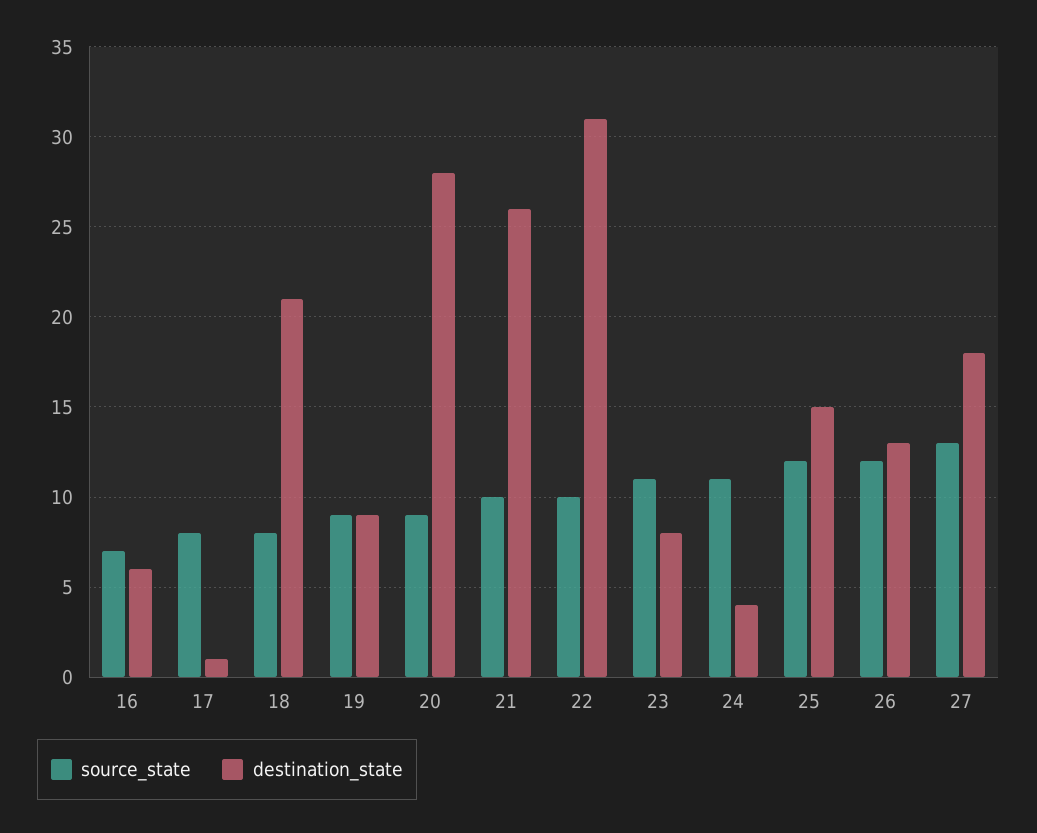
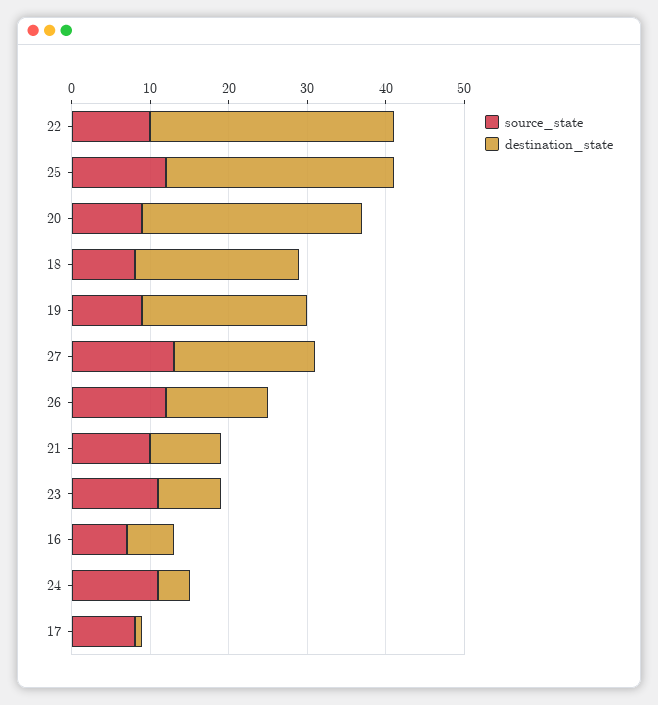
  {
    "source_state": {
      "16": 7,
      "17": 8,
      "18": 8,
      "19": 9,
      "20": 9,
      "21": 10,
      "22": 10,
      "23": 11,
      "24": 11,
      "25": 12,
      "26": 12,
      "27": 13
    },
    "destination_state": {
      "16": 6,
      "17": 1,
      "18": 21,
-     "19": 9,
+     "19": 20,
      "20": 28,
-     "21": 26,
+     "21": 10,
      "22": 31,
      "23": 8,
      "24": 4,
-     "25": 15,
+     "25": 30,
      "26": 13,
      "27": 18
    }
  }

